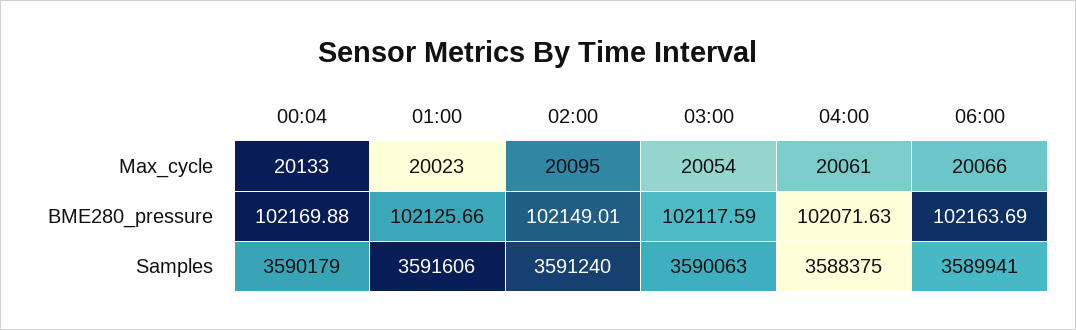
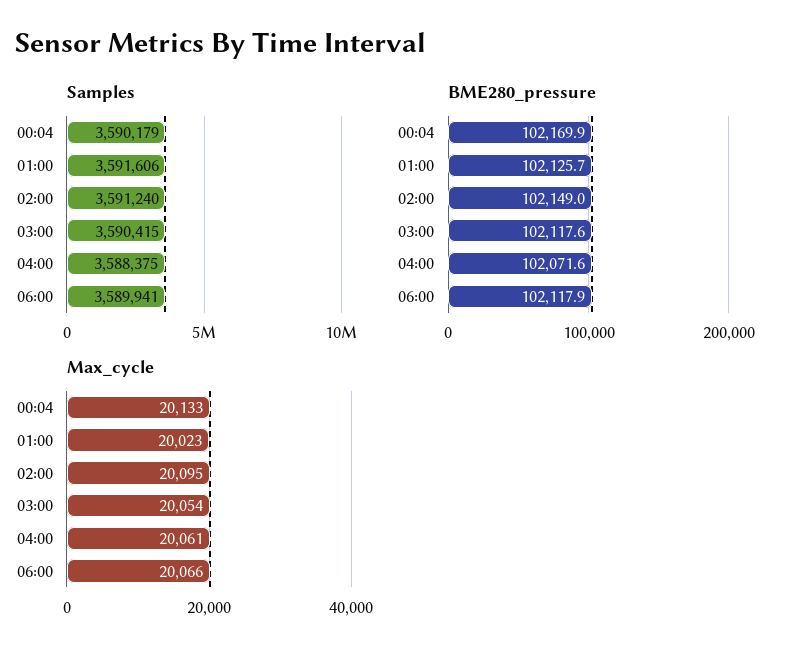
  {
    "Max_cycle": {
      "00:04": 20133,
      "01:00": 20023,
      "02:00": 20095,
      "03:00": 20054,
      "04:00": 20061,
      "06:00": 20066
    },
    "BME280_pressure": {
      "00:04": 102169.88,
      "01:00": 102125.66,
      "02:00": 102149.01,
      "03:00": 102117.59,
      "04:00": 102071.63,
-     "06:00": 102163.69
+     "06:00": 102117.9
    },
    "Samples": {
      "00:04": 3590179,
      "01:00": 3591606,
      "02:00": 3591240,
-     "03:00": 3590063,
+     "03:00": 3590415,
      "04:00": 3588375,
      "06:00": 3589941
    }
  }

